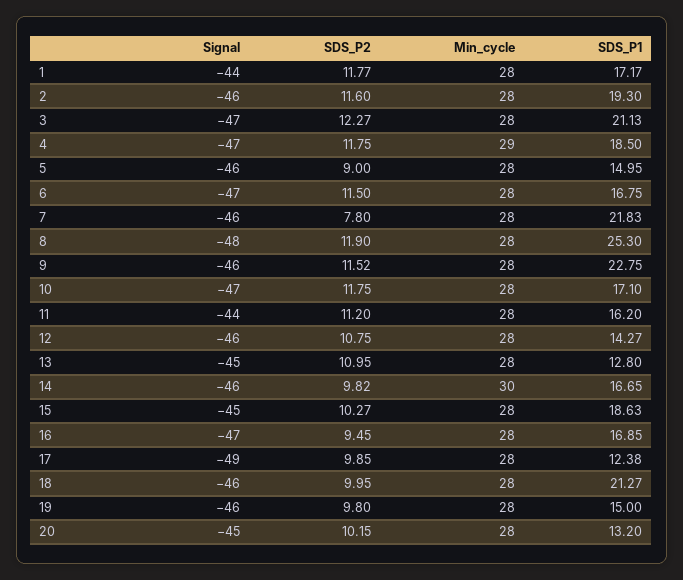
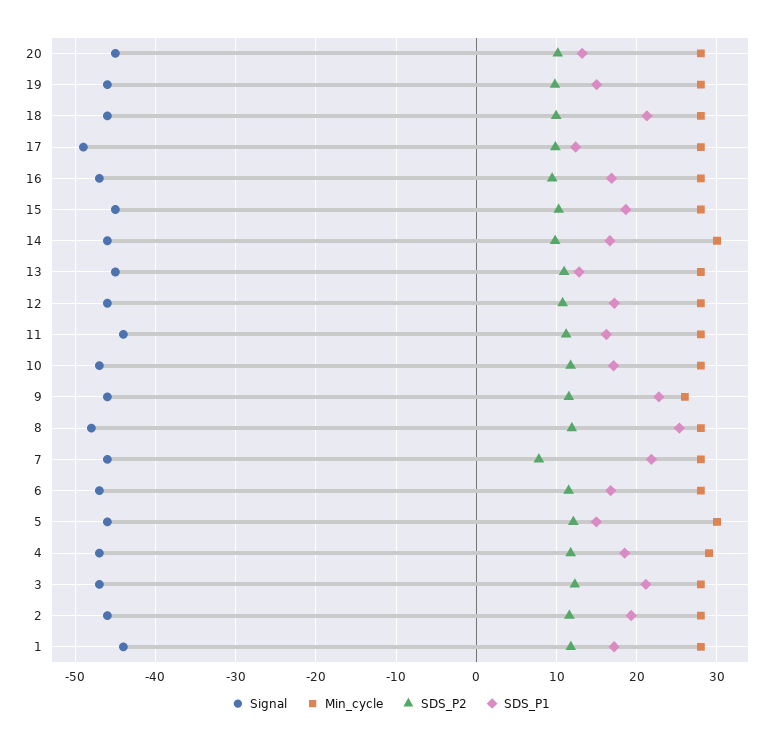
  {
    "Signal": {
      "1": -44,
      "2": -46,
      "3": -47,
      "4": -47,
      "5": -46,
      "6": -47,
      "7": -46,
      "8": -48,
      "9": -46,
      "10": -47,
      "11": -44,
      "12": -46,
      "13": -45,
      "14": -46,
      "15": -45,
      "16": -47,
      "17": -49,
      "18": -46,
      "19": -46,
      "20": -45
    },
    "SDS_P2": {
      "1": 11.77,
      "2": 11.6,
      "3": 12.27,
      "4": 11.75,
-     "5": 9,
+     "5": 12,
      "6": 11.5,
      "7": 7.8,
      "8": 11.9,
      "9": 11.52,
      "10": 11.75,
      "11": 11.2,
      "12": 10.75,
      "13": 10.95,
      "14": 9.82,
      "15": 10.27,
      "16": 9.45,
      "17": 9.85,
      "18": 9.95,
      "19": 9.8,
      "20": 10.15
    },
    "Min_cycle": {
      "1": 28,
      "2": 28,
      "3": 28,
      "4": 29,
-     "5": 28,
+     "5": 30,
      "6": 28,
      "7": 28,
      "8": 28,
-     "9": 28,
+     "9": 26,
      "10": 28,
      "11": 28,
      "12": 28,
      "13": 28,
      "14": 30,
      "15": 28,
      "16": 28,
      "17": 28,
      "18": 28,
      "19": 28,
      "20": 28
    },
    "SDS_P1": {
      "1": 17.17,
      "2": 19.3,
      "3": 21.13,
      "4": 18.5,
      "5": 14.95,
      "6": 16.75,
      "7": 21.83,
      "8": 25.3,
      "9": 22.75,
      "10": 17.1,
      "11": 16.2,
-     "12": 14.27,
+     "12": 17,
      "13": 12.8,
      "14": 16.65,
      "15": 18.63,
      "16": 16.85,
      "17": 12.38,
      "18": 21.27,
      "19": 15,
      "20": 13.2
    }
  }

